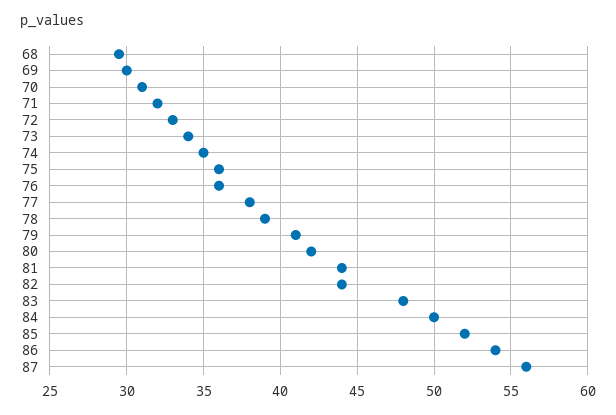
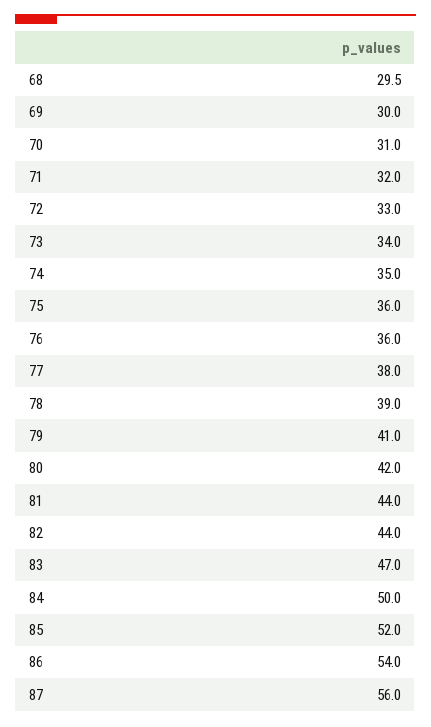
  {
    "68": 29.5,
    "69": 30,
    "70": 31,
    "71": 32,
    "72": 33,
    "73": 34,
    "74": 35,
    "75": 36,
    "76": 36,
    "77": 38,
    "78": 39,
    "79": 41,
    "80": 42,
    "81": 44,
    "82": 44,
-   "83": 48,
+   "83": 47,
    "84": 50,
    "85": 52,
    "86": 54,
    "87": 56
  }

